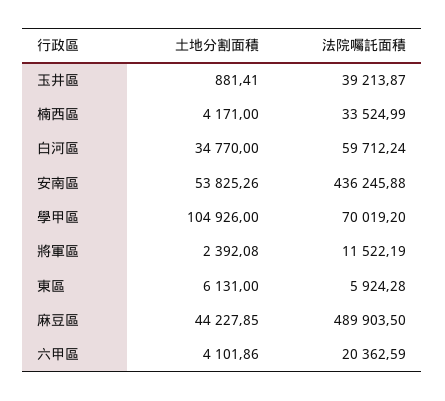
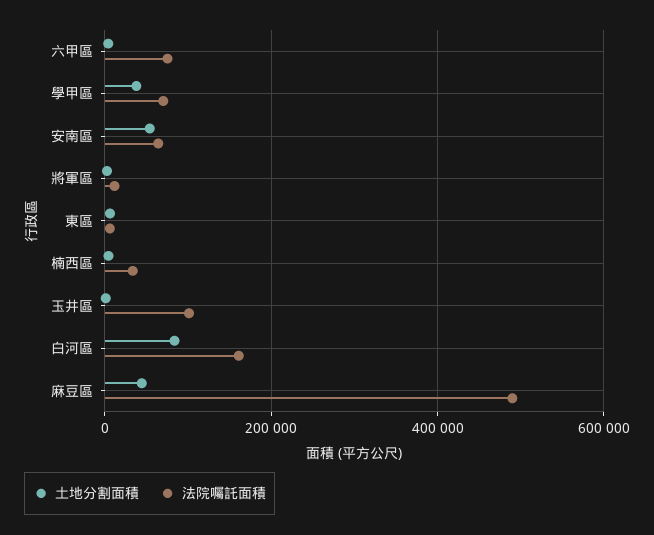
  {
    "土地分割面積": {
      "玉井區": 881.41,
      "楠西區": 4171,
-     "白河區": 34770,
+     "白河區": 80000,
      "安南區": 53825.26,
-     "學甲區": 104926,
+     "學甲區": 40000,
      "將軍區": 2392.08,
      "東區": 6131,
      "麻豆區": 44227.85,
      "六甲區": 4101.86
    },
    "法院囑託面積": {
-     "玉井區": 39213.87,
+     "玉井區": 100000,
      "楠西區": 33524.99,
-     "白河區": 59712.24,
+     "白河區": 160000,
-     "安南區": 436245.88,
+     "安南區": 60000,
      "學甲區": 70019.2,
      "將軍區": 11522.19,
      "東區": 5924.28,
      "麻豆區": 489903.5,
-     "六甲區": 20362.59
+     "六甲區": 80000
    }
  }

